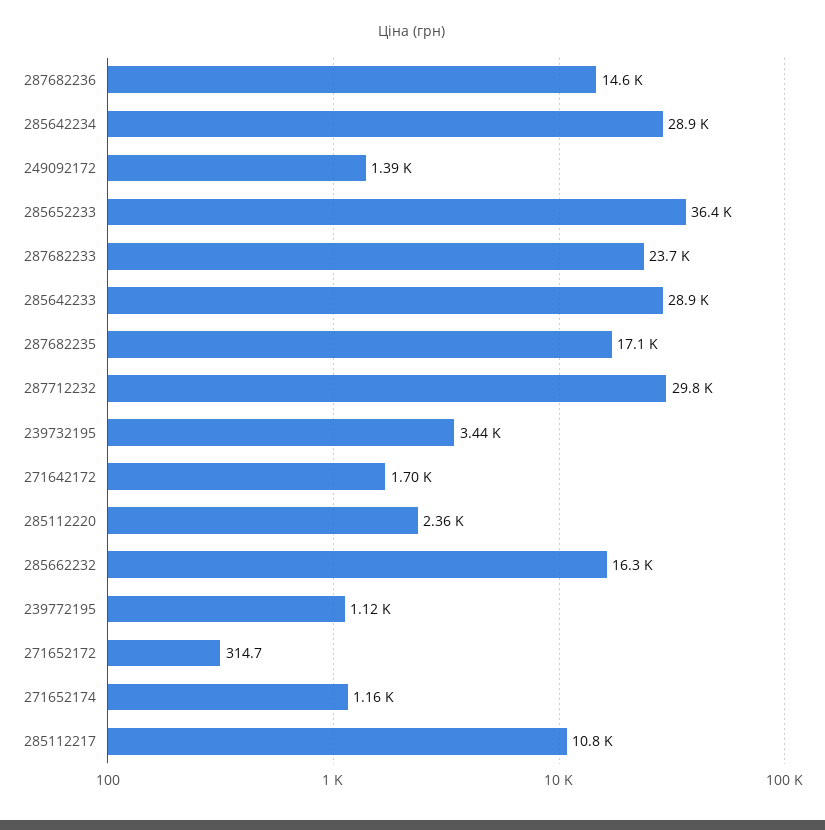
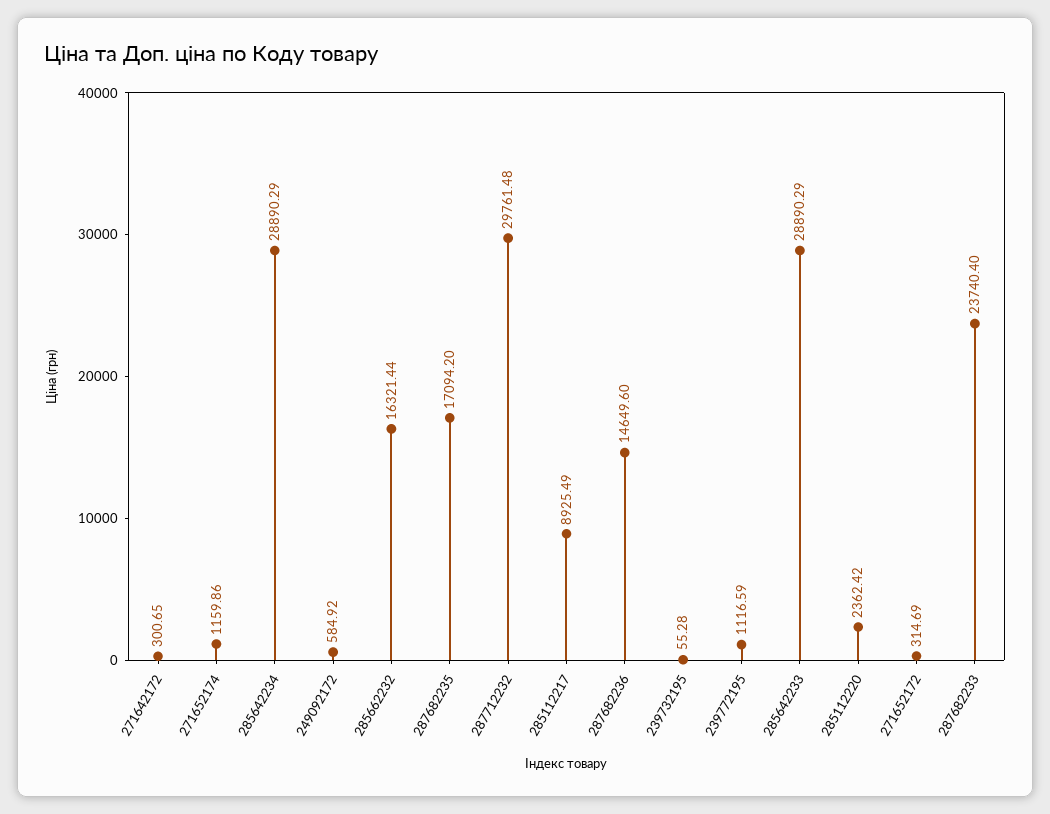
  {
    "287682236": 14649.6,
    "285642234": 28890.29,
-   "249092172": 1390,
+   "249092172": 584.92,
-   "285652233": 36400,
    "287682233": 23740.4,
    "285642233": 28890.29,
    "287682235": 17094.2,
    "287712232": 29761.48,
-   "239732195": 3440,
+   "239732195": 55.28,
-   "271642172": 1700,
+   "271642172": 300.65,
    "285112220": 2362.42,
    "285662232": 16321.44,
    "239772195": 1116.59,
    "271652172": 314.69,
    "271652174": 1159.86,
-   "285112217": 10800
+   "285112217": 8925.49
  }

